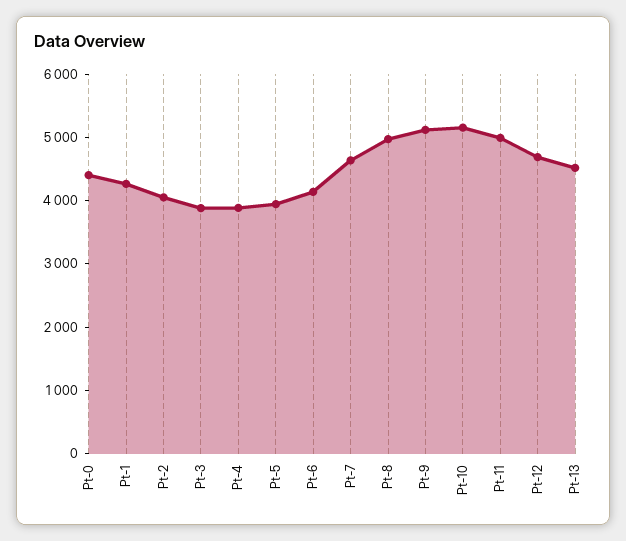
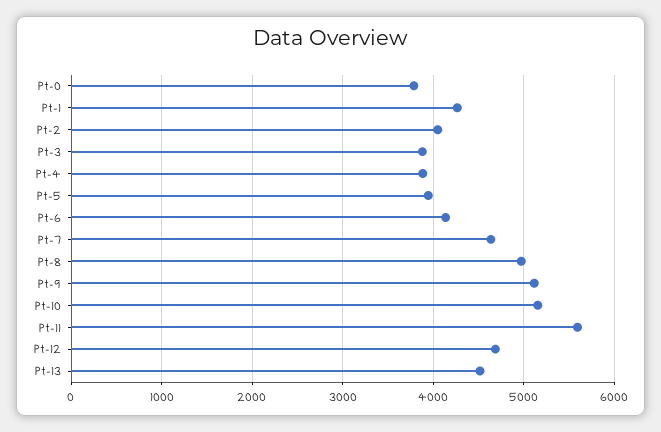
  {
-   "Pt-0": 4400,
+   "Pt-0": 3800,
    "Pt-1": 4300,
    "Pt-2": 4100,
    "Pt-3": 3900,
    "Pt-4": 3900,
    "Pt-5": 3900,
    "Pt-6": 4100,
    "Pt-7": 4600,
    "Pt-8": 5000,
    "Pt-9": 5100,
    "Pt-10": 5200,
-   "Pt-11": 5000,
+   "Pt-11": 5600,
    "Pt-12": 4700,
    "Pt-13": 4500
  }

